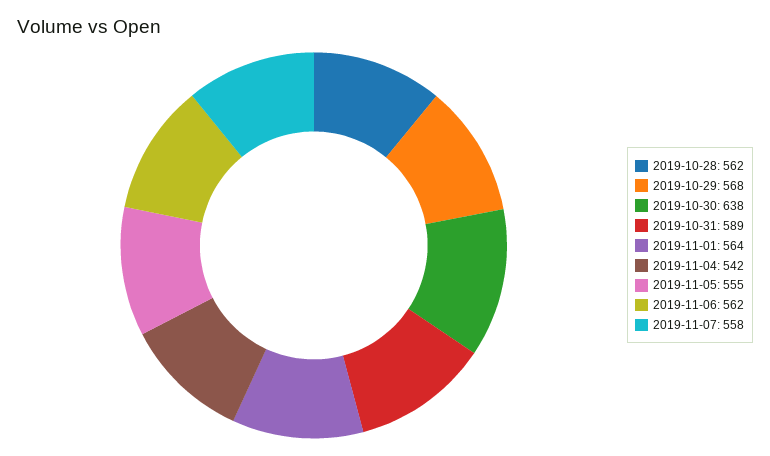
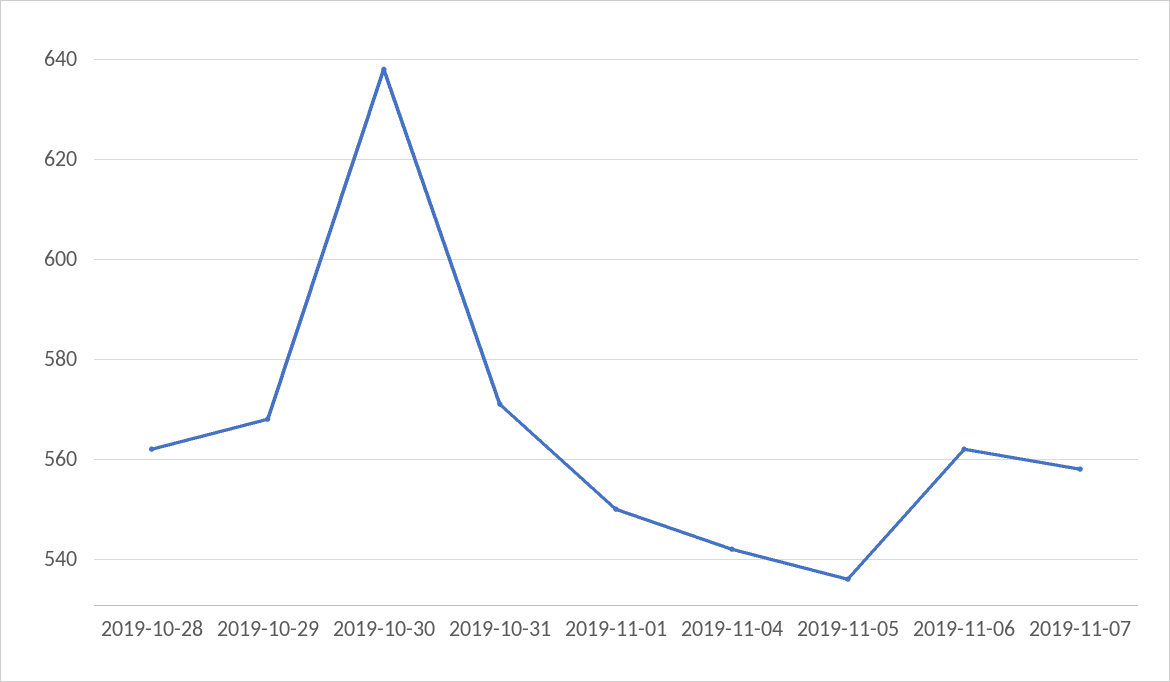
  {
    "2019-10-28": 562,
    "2019-10-29": 568,
    "2019-10-30": 638,
-   "2019-10-31": 589,
+   "2019-10-31": 570,
-   "2019-11-01": 564,
+   "2019-11-01": 550,
    "2019-11-04": 542,
-   "2019-11-05": 555,
+   "2019-11-05": 535,
    "2019-11-06": 562,
    "2019-11-07": 558
  }

